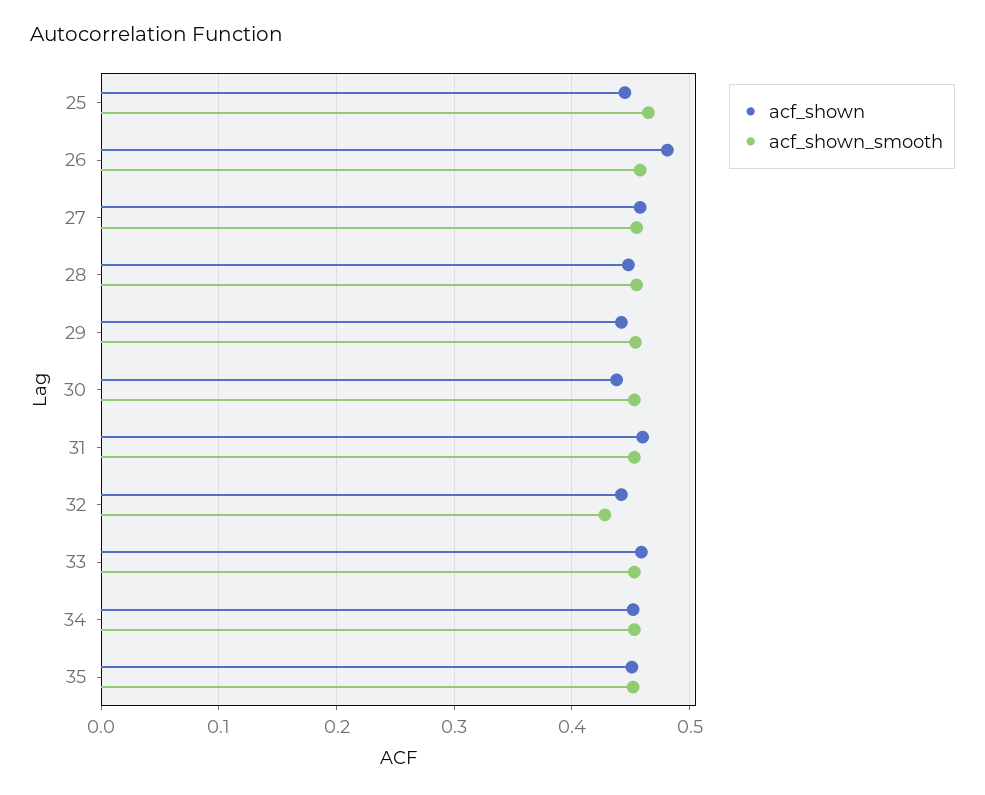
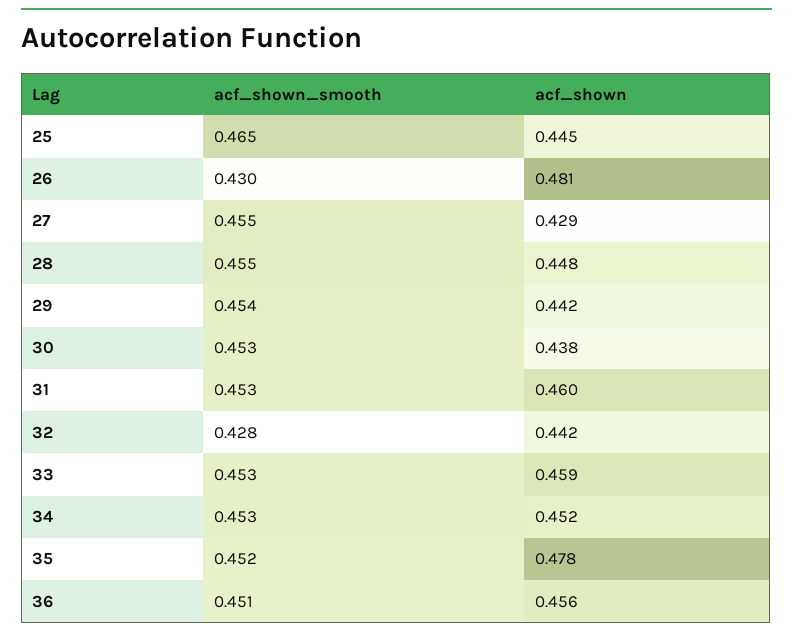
  {
    "acf_shown": {
      "25": 0.445,
      "26": 0.481,
-     "27": 0.46,
+     "27": 0.429,
      "28": 0.448,
      "29": 0.442,
      "30": 0.438,
      "31": 0.46,
      "32": 0.442,
      "33": 0.459,
      "34": 0.452,
-     "35": 0.45
+     "35": 0.478,
+     "36": 0.456
    },
    "acf_shown_smooth": {
      "25": 0.465,
-     "26": 0.46,
+     "26": 0.43,
      "27": 0.455,
      "28": 0.455,
      "29": 0.454,
      "30": 0.453,
      "31": 0.453,
      "32": 0.428,
      "33": 0.453,
      "34": 0.453,
-     "35": 0.452
+     "35": 0.452,
+     "36": 0.451
    }
  }

